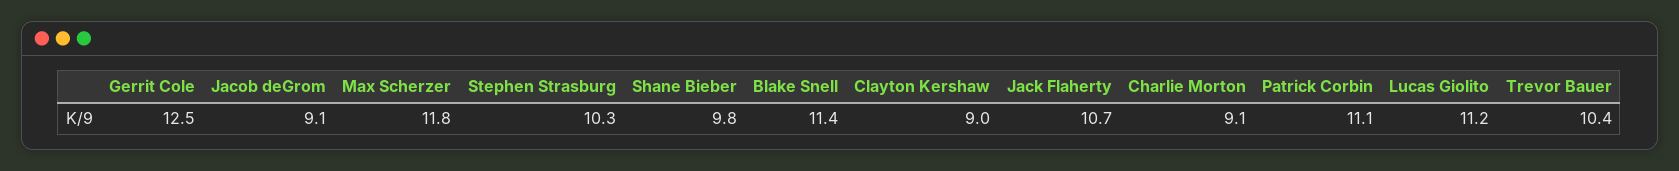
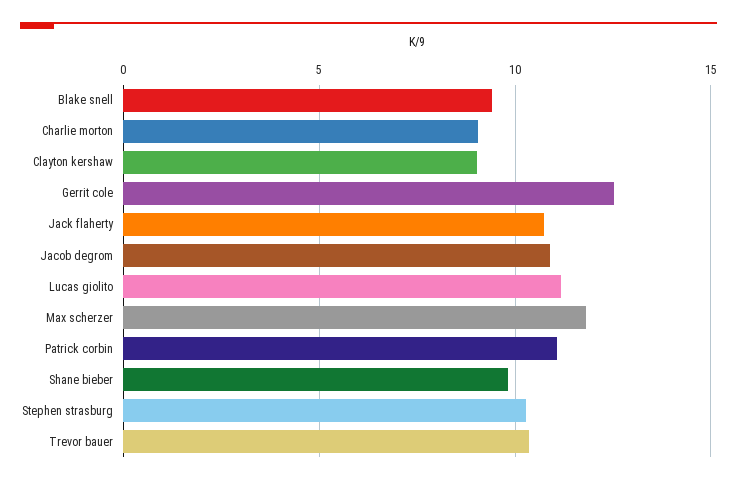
  {
    "Gerrit Cole": 12.5,
-   "Jacob deGrom": 9.1,
+   "Jacob deGrom": 11,
    "Max Scherzer": 11.8,
    "Stephen Strasburg": 10.3,
    "Shane Bieber": 9.8,
-   "Blake Snell": 11.4,
+   "Blake Snell": 9.5,
    "Clayton Kershaw": 9,
    "Jack Flaherty": 10.7,
    "Charlie Morton": 9.1,
    "Patrick Corbin": 11.1,
    "Lucas Giolito": 11.2,
    "Trevor Bauer": 10.4
  }

